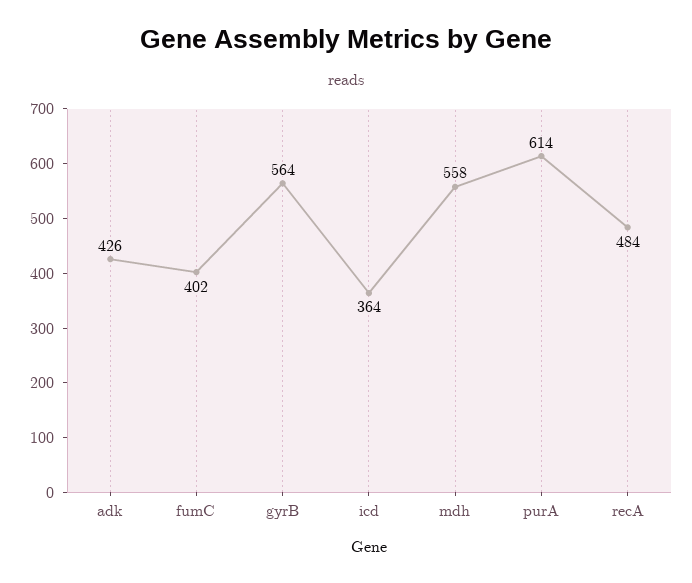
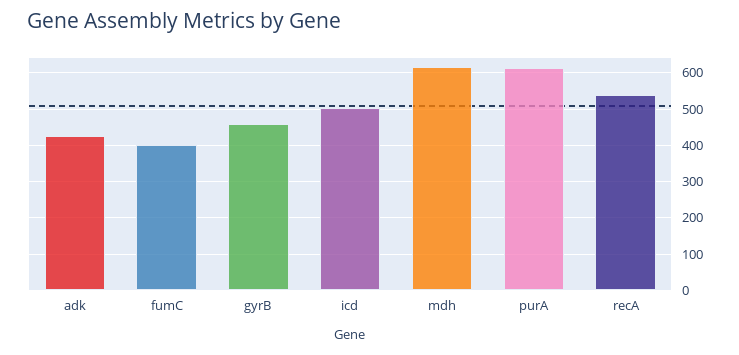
  {
    "adk": 426,
    "fumC": 402,
-   "gyrB": 564,
+   "gyrB": 460,
-   "icd": 364,
+   "icd": 500,
-   "mdh": 558,
+   "mdh": 620,
    "purA": 614,
-   "recA": 484
+   "recA": 540
  }

